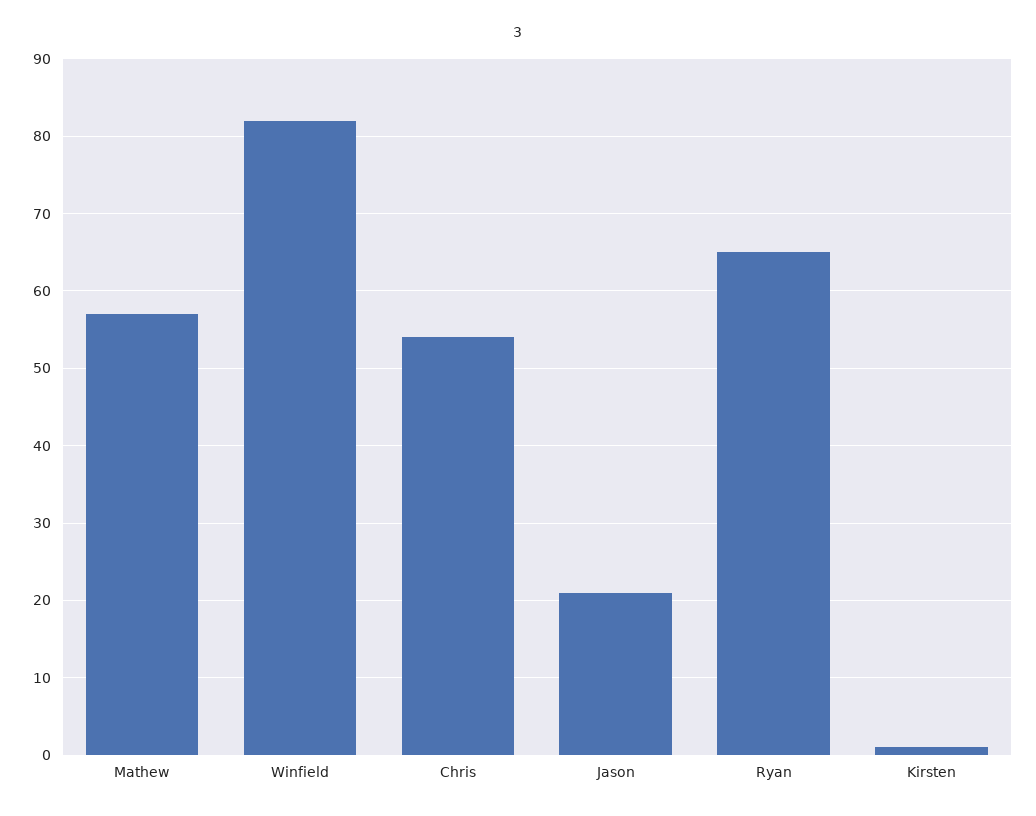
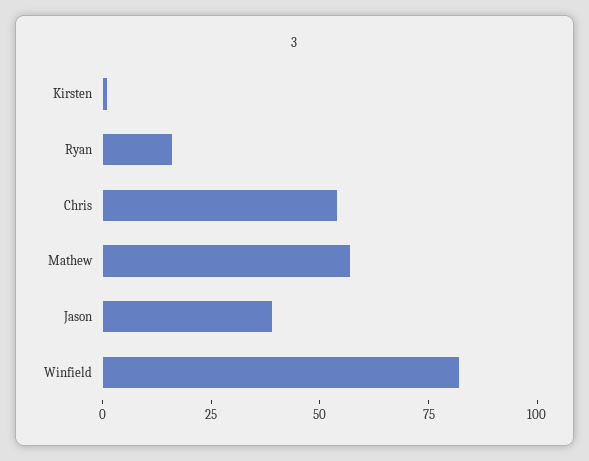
  {
    "Mathew": 57,
    "Winfield": 82,
    "Chris": 54,
-   "Jason": 21,
+   "Jason": 40,
-   "Ryan": 65,
+   "Ryan": 15,
    "Kirsten": 1
  }

